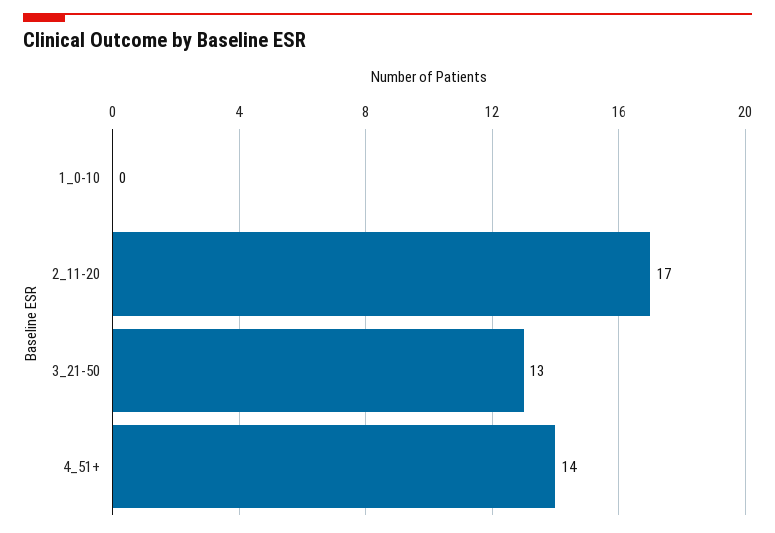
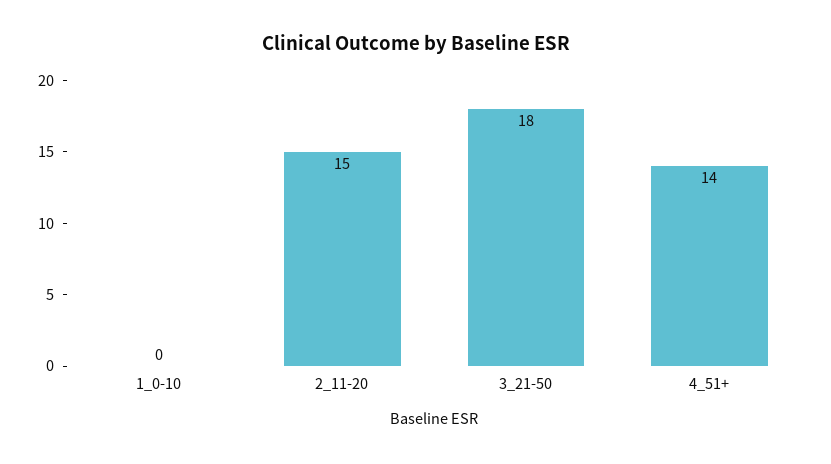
  {
    "1_0-10": 0,
-   "2_11-20": 17,
+   "2_11-20": 15,
-   "3_21-50": 13,
+   "3_21-50": 18,
    "4_51+": 14
  }

